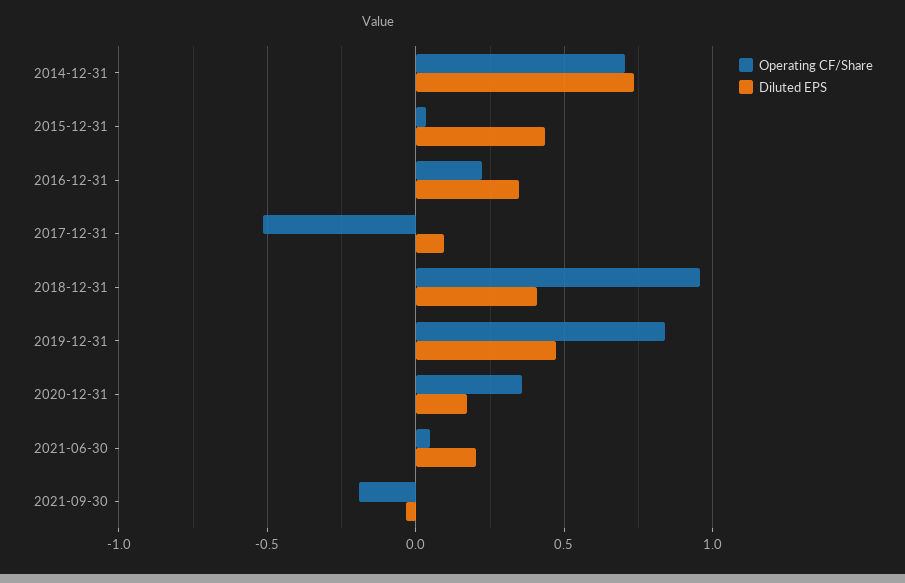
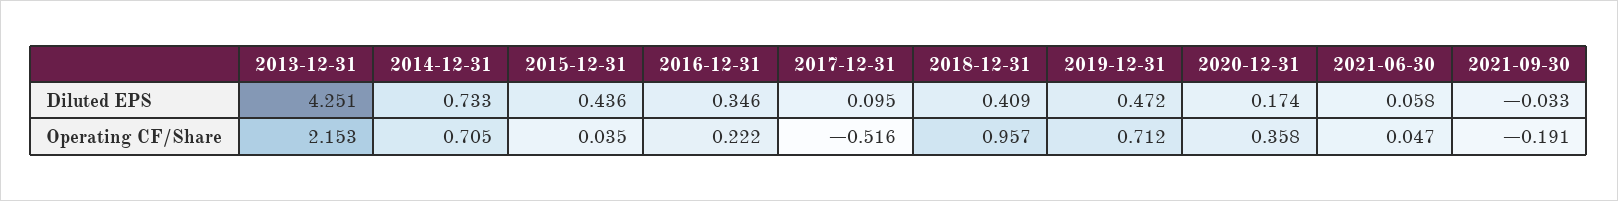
  {
    "Operating CF/Share": {
      "2014-12-31": 0.705,
      "2015-12-31": 0.035,
      "2016-12-31": 0.222,
      "2017-12-31": -0.516,
      "2018-12-31": 0.957,
-     "2019-12-31": 0.85,
+     "2019-12-31": 0.712,
      "2020-12-31": 0.358,
      "2021-06-30": 0.047,
-     "2021-09-30": -0.191
+     "2021-09-30": -0.191,
+     "2013-12-31": 2.153
    },
    "Diluted EPS": {
      "2014-12-31": 0.733,
      "2015-12-31": 0.436,
      "2016-12-31": 0.346,
      "2017-12-31": 0.095,
      "2018-12-31": 0.409,
      "2019-12-31": 0.472,
      "2020-12-31": 0.174,
-     "2021-06-30": 0.2,
+     "2021-06-30": 0.058,
-     "2021-09-30": -0.033
+     "2021-09-30": -0.033,
+     "2013-12-31": 4.251
    }
  }

